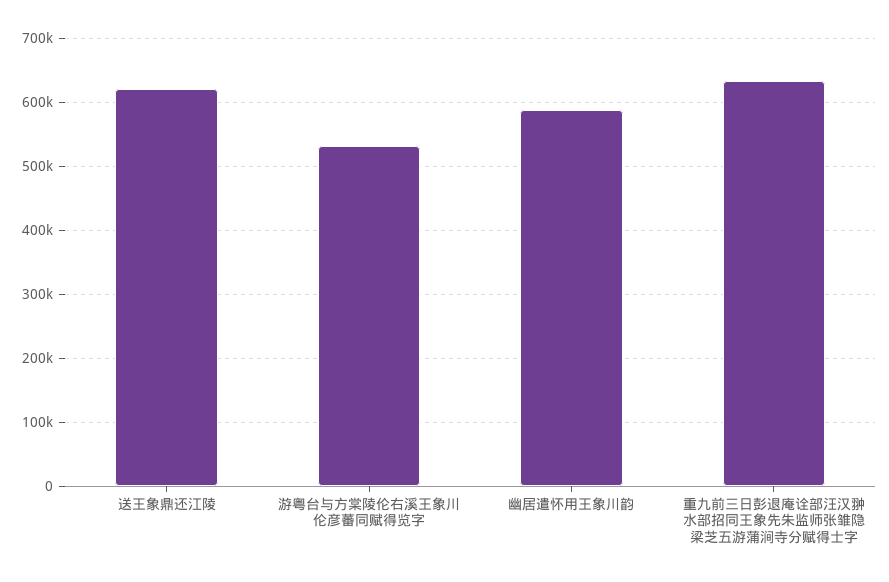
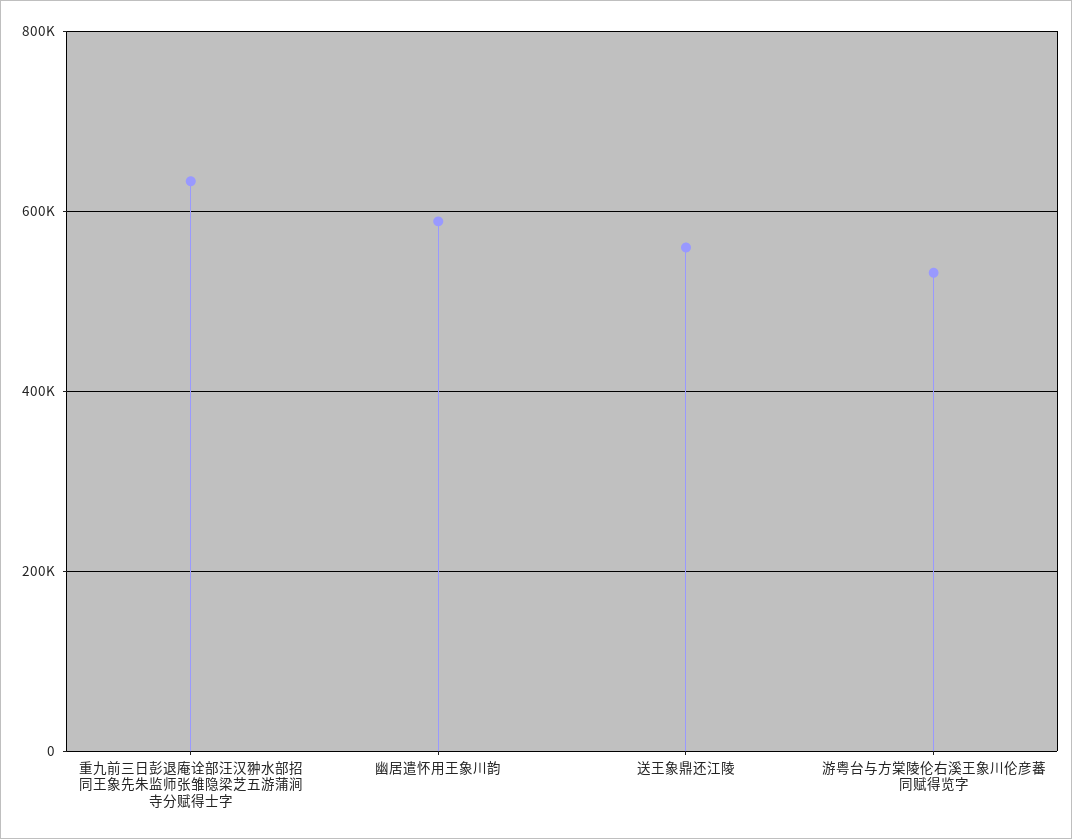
  {
-   "送王象鼎还江陵": 620000,
+   "送王象鼎还江陵": 560000,
    "游粤台与方棠陵伦右溪王象川伦彦蕃同赋得览字": 530000,
    "幽居遣怀用王象川韵": 590000,
    "重九前三日彭退庵诠部汪汉翀水部招同王象先朱监师张雏隐梁芝五游蒲涧寺分赋得士字": 630000
  }

